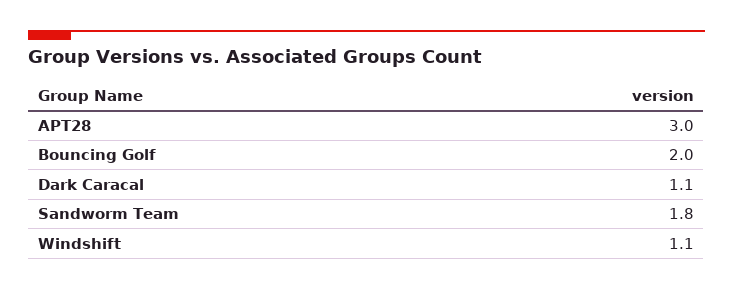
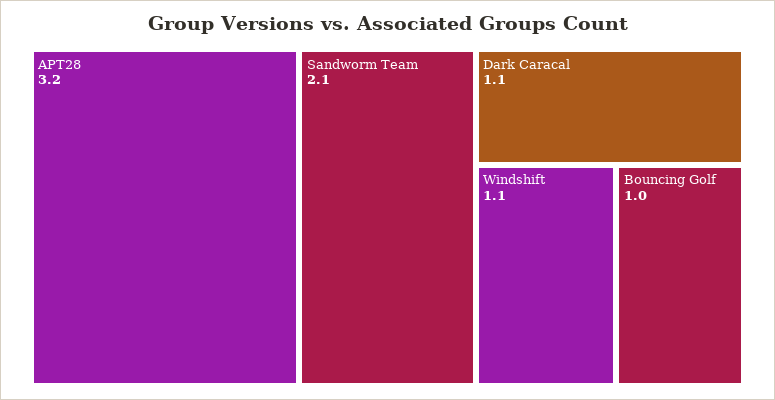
  {
-   "APT28": 3,
+   "APT28": 3.2,
-   "Bouncing Golf": 2,
+   "Bouncing Golf": 1,
    "Dark Caracal": 1.1,
-   "Sandworm Team": 1.8,
+   "Sandworm Team": 2.1,
    "Windshift": 1.1
  }

